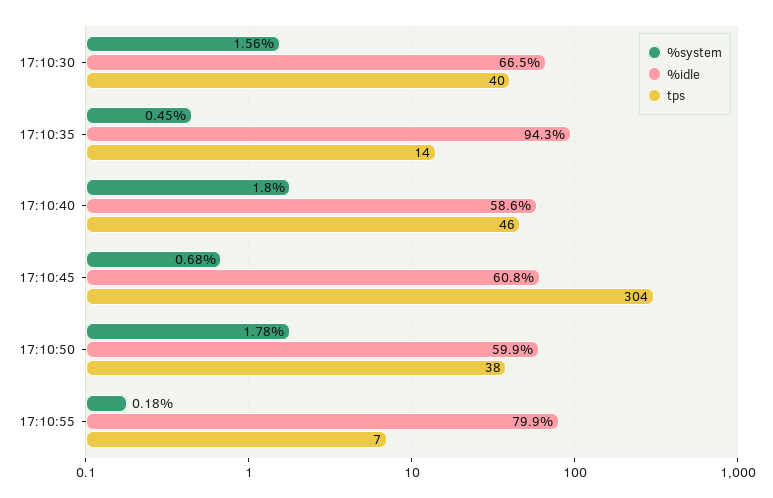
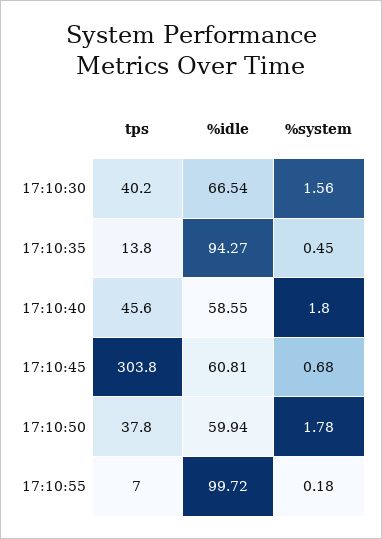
  {
    "%system": {
      "17:10:30": 1.56,
      "17:10:35": 0.45,
      "17:10:40": 1.8,
      "17:10:45": 0.68,
      "17:10:50": 1.78,
      "17:10:55": 0.18
    },
    "%idle": {
      "17:10:30": 66.54,
      "17:10:35": 94.27,
      "17:10:40": 58.55,
      "17:10:45": 60.81,
      "17:10:50": 59.94,
-     "17:10:55": 79.9
+     "17:10:55": 99.72
    },
    "tps": {
      "17:10:30": 40.2,
      "17:10:35": 13.8,
      "17:10:40": 45.6,
      "17:10:45": 303.8,
      "17:10:50": 37.8,
      "17:10:55": 7
    }
  }

